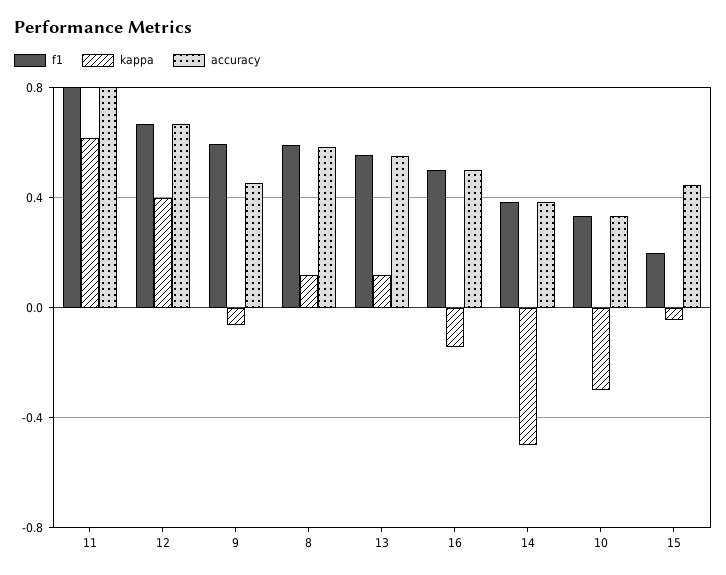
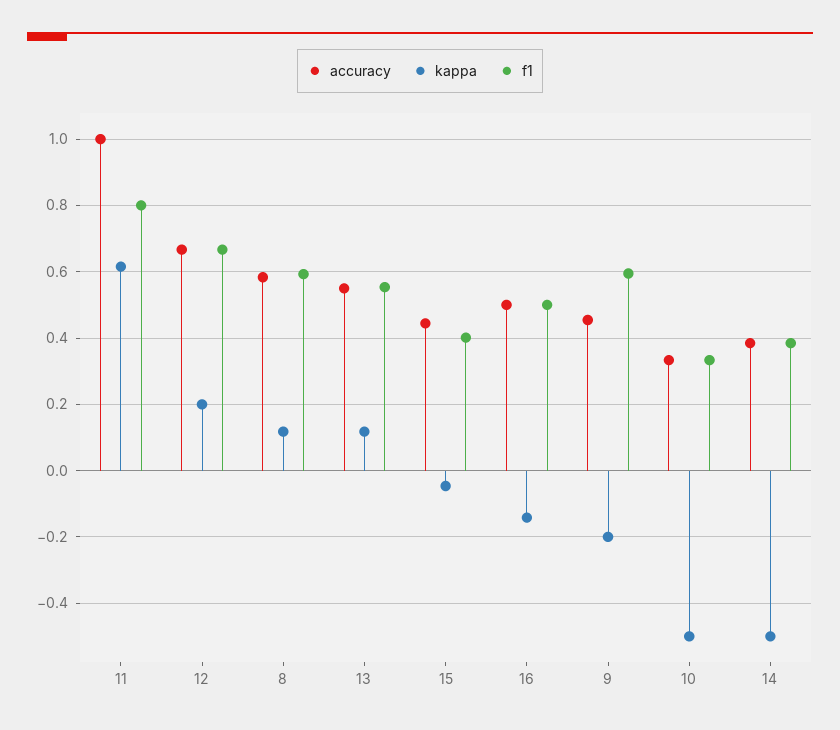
  {
    "f1": {
      "11": 0.8,
      "12": 0.66,
      "9": 0.6,
      "8": 0.6,
      "13": 0.56,
      "16": 0.5,
      "14": 0.38,
      "10": 0.34,
-     "15": 0.2
+     "15": 0.4
    },
    "kappa": {
      "11": 0.62,
-     "12": 0.4,
+     "12": 0.2,
-     "9": -0.05,
+     "9": -0.2,
      "8": 0.12,
      "13": 0.12,
      "16": -0.14,
      "14": -0.5,
-     "10": -0.3,
+     "10": -0.5,
      "15": -0.04
    },
    "accuracy": {
-     "11": 0.8,
+     "11": 1,
      "12": 0.66,
      "9": 0.46,
      "8": 0.58,
      "13": 0.56,
      "16": 0.5,
      "14": 0.38,
      "10": 0.34,
      "15": 0.44
    }
  }

